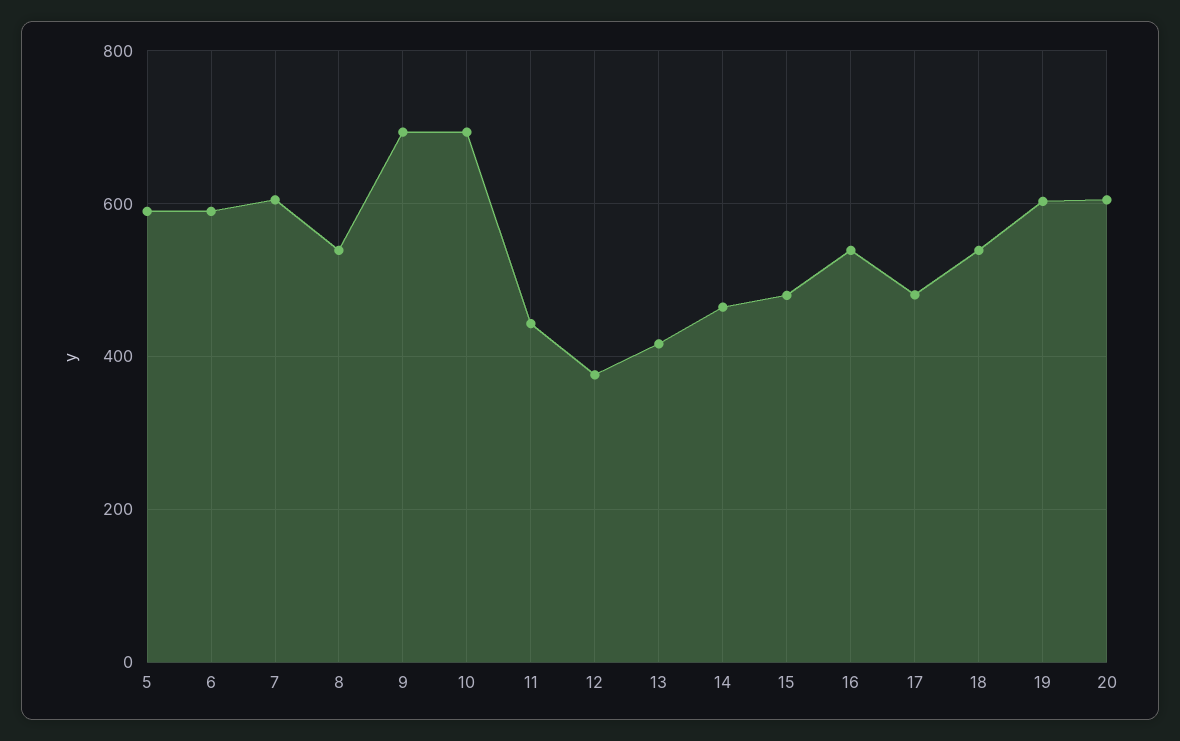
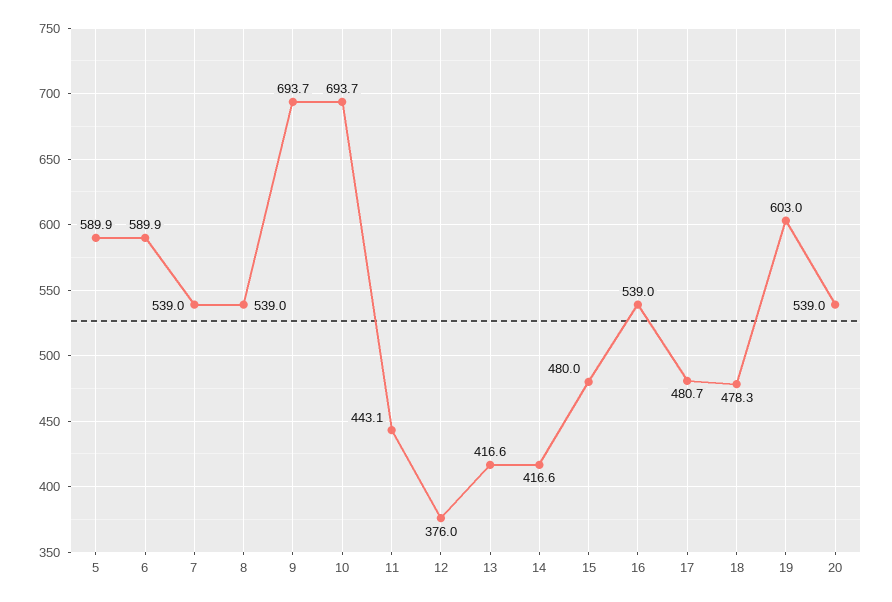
  {
    "5": 589.9,
    "6": 589.9,
-   "7": 600,
+   "7": 539,
    "8": 539,
    "9": 693.7,
    "10": 693.7,
    "11": 443.1,
    "12": 376,
    "13": 416.6,
-   "14": 460,
+   "14": 416.6,
    "15": 480,
    "16": 539,
    "17": 480.7,
-   "18": 540,
+   "18": 478.3,
    "19": 603,
-   "20": 600
+   "20": 539
  }

